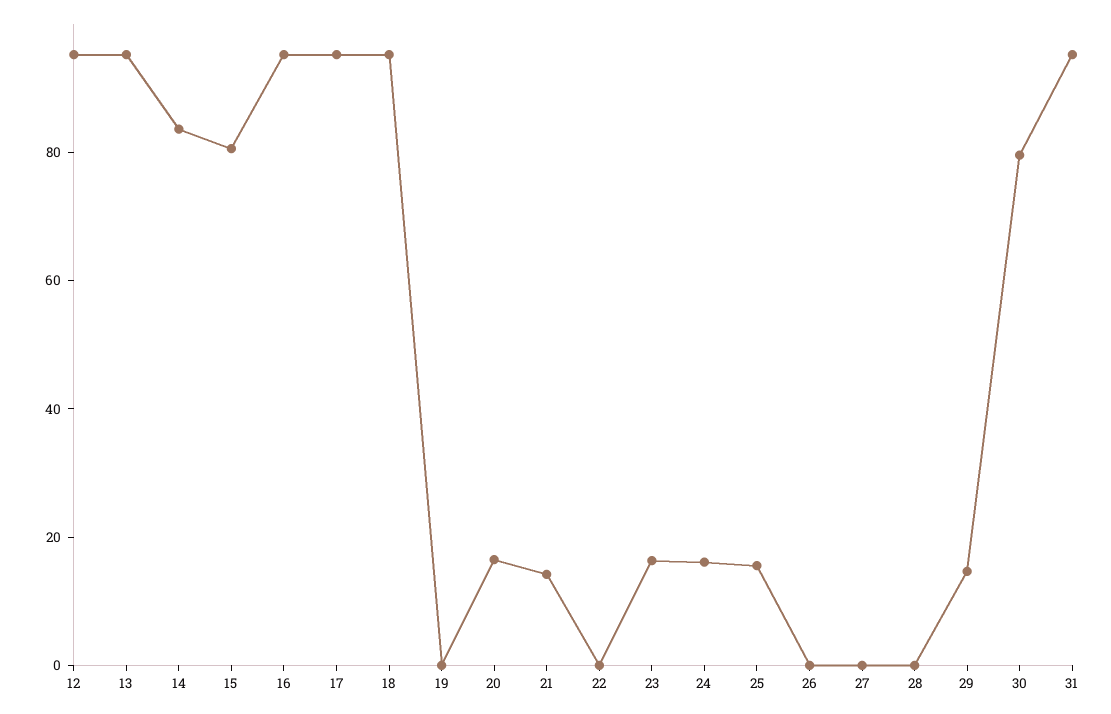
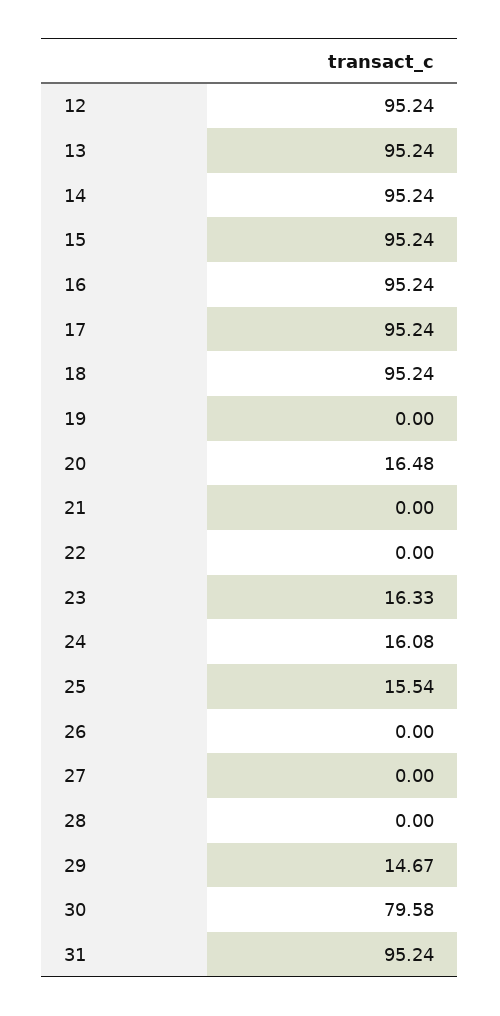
  {
    "12": 95.24,
    "13": 95.24,
-   "14": 85,
+   "14": 95.24,
-   "15": 80,
+   "15": 95.24,
    "16": 95.24,
    "17": 95.24,
    "18": 95.24,
    "19": 0,
    "20": 16.48,
-   "21": 15,
+   "21": 0,
    "22": 0,
    "23": 16.33,
    "24": 16.08,
    "25": 15.54,
    "26": 0,
    "27": 0,
    "28": 0,
    "29": 14.67,
    "30": 79.58,
    "31": 95.24
  }

